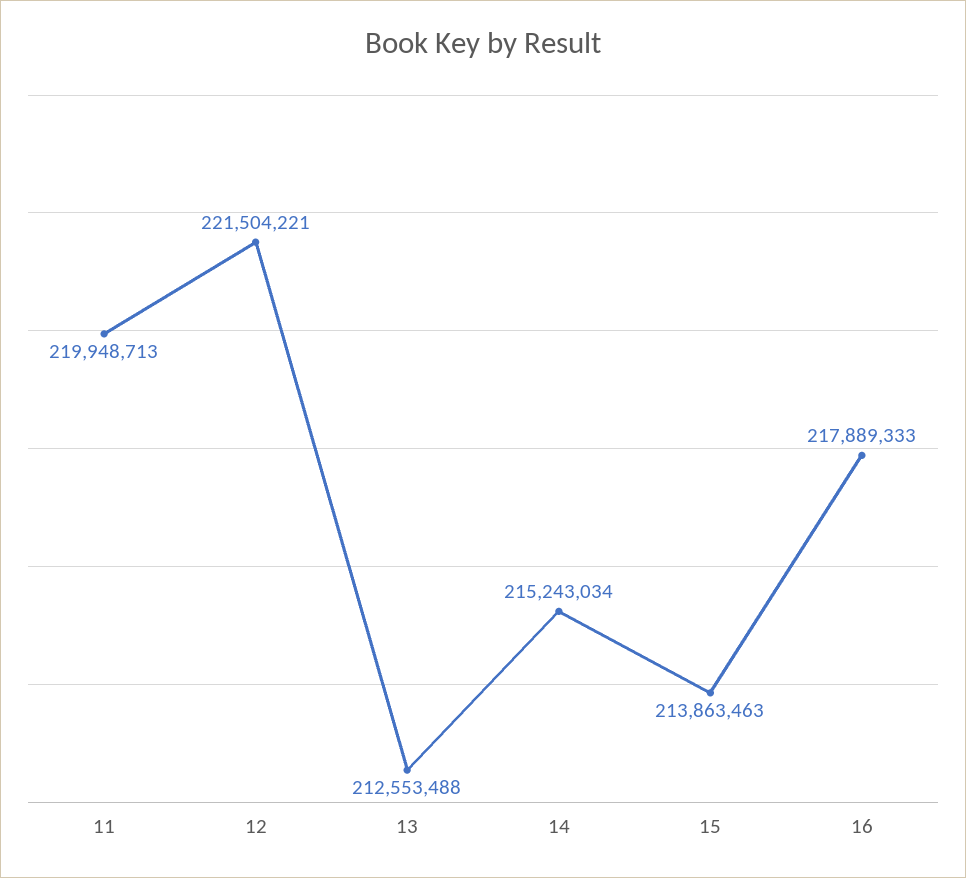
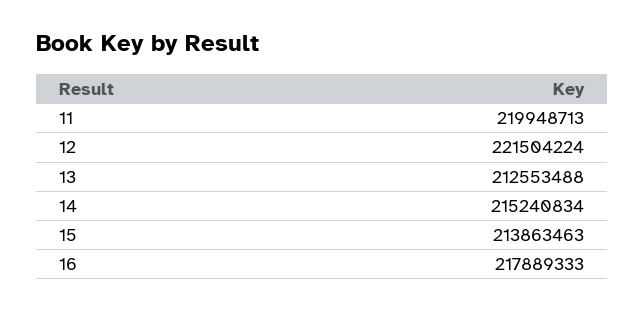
  {
    "11": 219948713,
-   "12": 221504221,
+   "12": 221504224,
    "13": 212553488,
-   "14": 215243034,
+   "14": 215240834,
    "15": 213863463,
    "16": 217889333
  }

